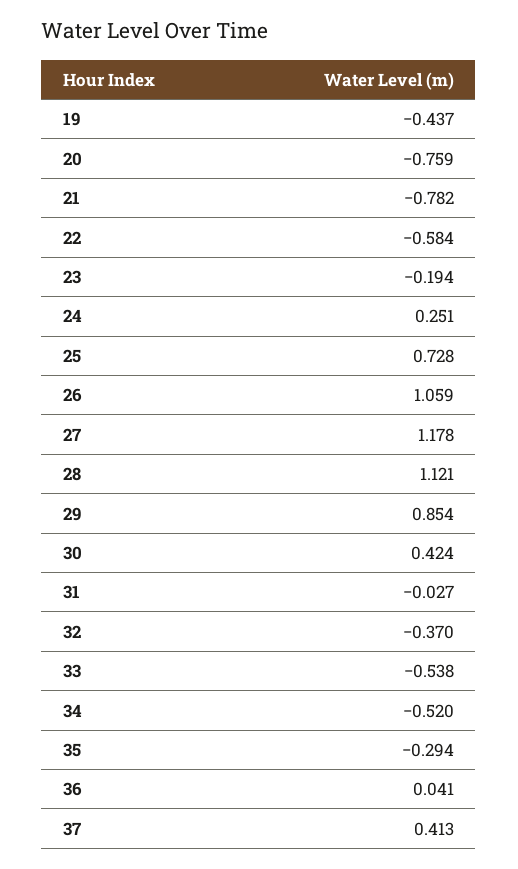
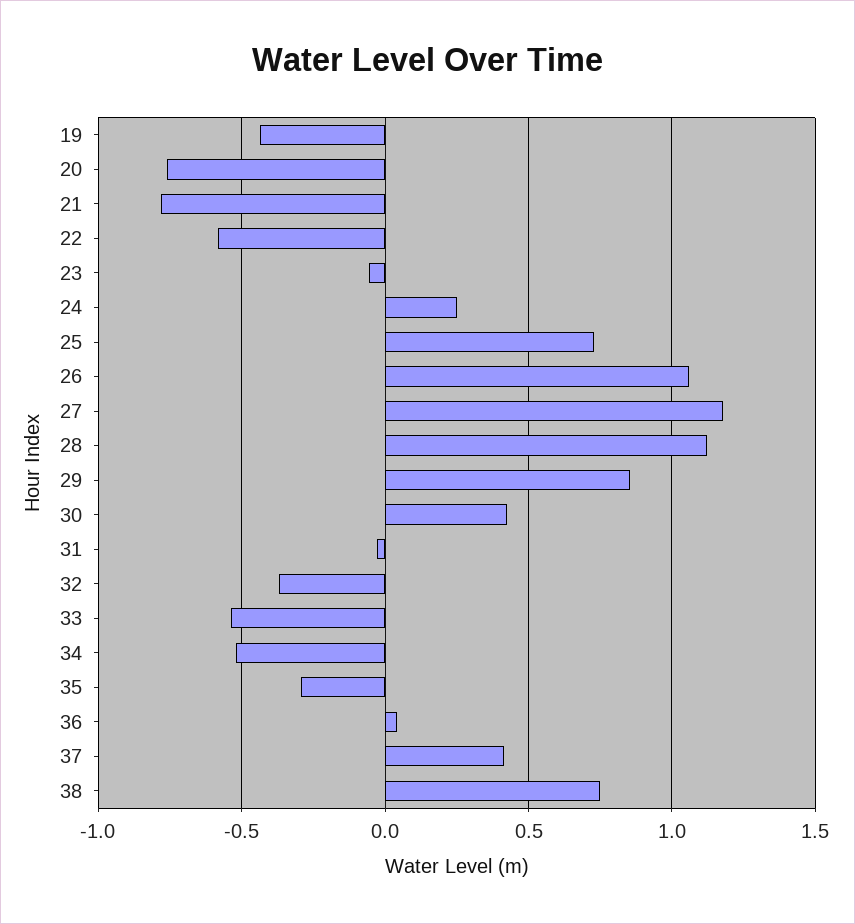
  {
    "19": -0.437,
    "20": -0.759,
    "21": -0.782,
    "22": -0.584,
-   "23": -0.194,
+   "23": -0.05,
    "24": 0.251,
    "25": 0.728,
    "26": 1.059,
    "27": 1.178,
    "28": 1.121,
    "29": 0.854,
    "30": 0.424,
    "31": -0.027,
    "32": -0.37,
    "33": -0.538,
    "34": -0.52,
    "35": -0.294,
    "36": 0.041,
-   "37": 0.413
+   "37": 0.413,
+   "38": 0.75
  }

